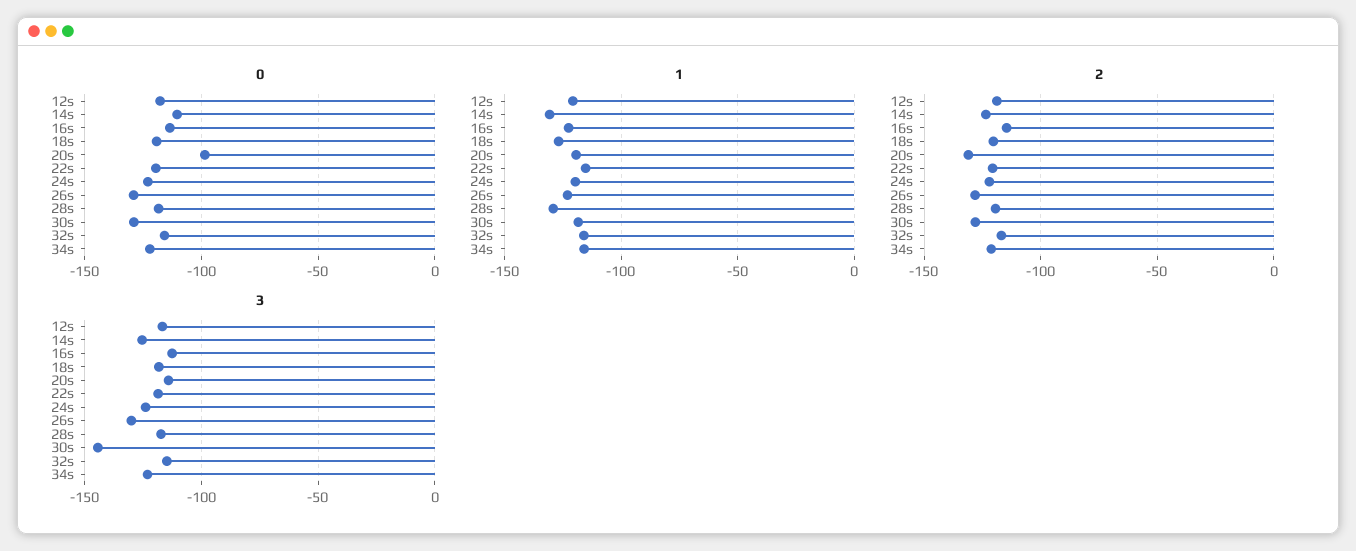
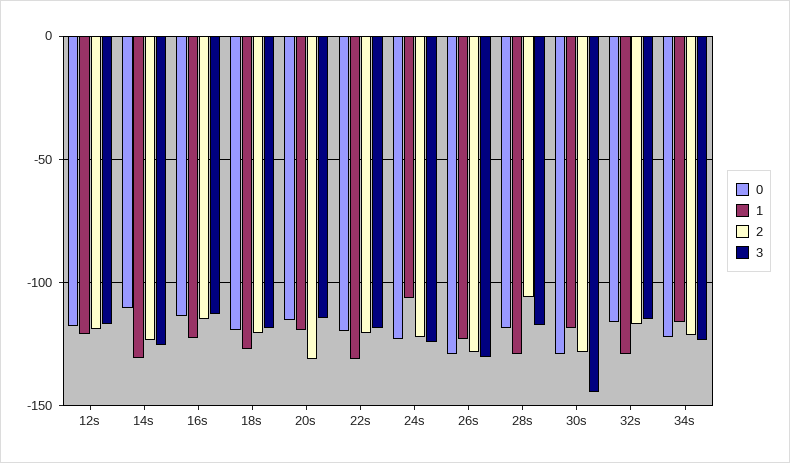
  {
    "0": {
      "12s": -120,
      "14s": -110,
      "16s": -115,
      "18s": -120,
-     "20s": -100,
+     "20s": -115,
      "22s": -120,
      "24s": -125,
      "26s": -130,
      "28s": -120,
      "30s": -130,
      "32s": -115,
      "34s": -120
    },
    "1": {
      "12s": -120,
      "14s": -130,
      "16s": -125,
      "18s": -125,
      "20s": -120,
-     "22s": -115,
+     "22s": -130,
-     "24s": -120,
+     "24s": -105,
      "26s": -125,
      "28s": -130,
      "30s": -120,
-     "32s": -115,
+     "32s": -130,
      "34s": -115
    },
    "2": {
      "12s": -120,
      "14s": -125,
      "16s": -115,
      "18s": -120,
      "20s": -130,
      "22s": -120,
      "24s": -120,
      "26s": -130,
-     "28s": -120,
+     "28s": -105,
      "30s": -130,
      "32s": -115,
      "34s": -120
    },
    "3": {
      "12s": -115,
      "14s": -125,
      "16s": -115,
      "18s": -120,
      "20s": -115,
      "22s": -120,
      "24s": -125,
      "26s": -130,
      "28s": -115,
      "30s": -145,
      "32s": -115,
      "34s": -125
    }
  }

